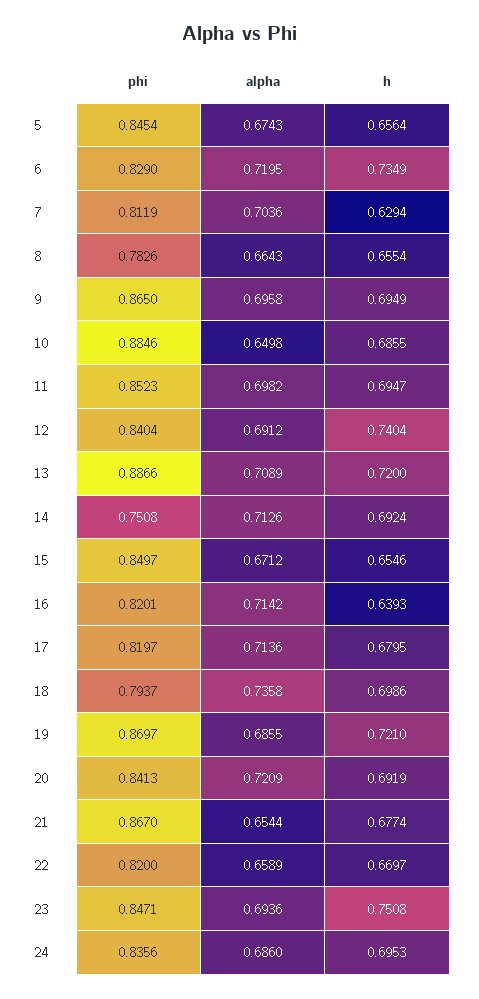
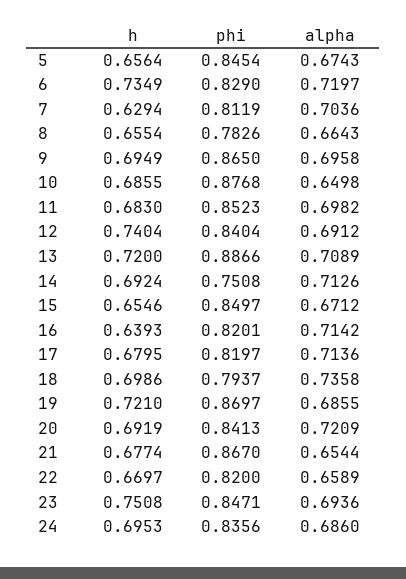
  {
    "phi": {
      "5": 0.8454,
      "6": 0.829,
      "7": 0.8119,
      "8": 0.7826,
      "9": 0.865,
-     "10": 0.8846,
+     "10": 0.8768,
      "11": 0.8523,
      "12": 0.8404,
      "13": 0.8866,
      "14": 0.7508,
      "15": 0.8497,
      "16": 0.8201,
      "17": 0.8197,
      "18": 0.7937,
      "19": 0.8697,
      "20": 0.8413,
      "21": 0.867,
      "22": 0.82,
      "23": 0.8471,
      "24": 0.8356
    },
    "alpha": {
      "5": 0.6743,
-     "6": 0.7195,
+     "6": 0.7197,
      "7": 0.7036,
      "8": 0.6643,
      "9": 0.6958,
      "10": 0.6498,
      "11": 0.6982,
      "12": 0.6912,
      "13": 0.7089,
      "14": 0.7126,
      "15": 0.6712,
      "16": 0.7142,
      "17": 0.7136,
      "18": 0.7358,
      "19": 0.6855,
      "20": 0.7209,
      "21": 0.6544,
      "22": 0.6589,
      "23": 0.6936,
      "24": 0.686
    },
    "h": {
      "5": 0.6564,
      "6": 0.7349,
      "7": 0.6294,
      "8": 0.6554,
      "9": 0.6949,
      "10": 0.6855,
-     "11": 0.6947,
+     "11": 0.683,
      "12": 0.7404,
      "13": 0.72,
      "14": 0.6924,
      "15": 0.6546,
      "16": 0.6393,
      "17": 0.6795,
      "18": 0.6986,
      "19": 0.721,
      "20": 0.6919,
      "21": 0.6774,
      "22": 0.6697,
      "23": 0.7508,
      "24": 0.6953
    }
  }

